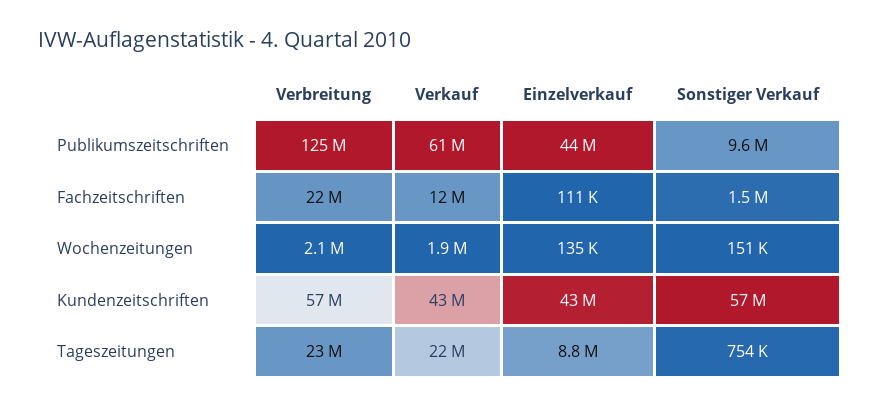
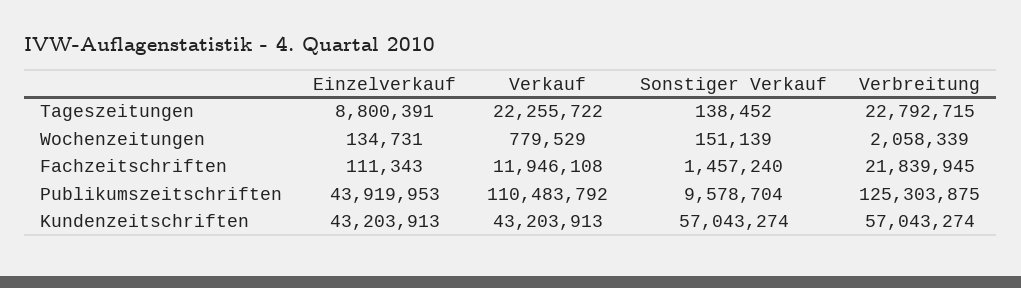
  {
    "Verbreitung": {
      "Publikumszeitschriften": 125303875,
      "Fachzeitschriften": 21839945,
      "Wochenzeitungen": 2058339,
      "Kundenzeitschriften": 57043274,
      "Tageszeitungen": 22792715
    },
    "Verkauf": {
-     "Publikumszeitschriften": 61000000,
+     "Publikumszeitschriften": 110483792,
      "Fachzeitschriften": 11946108,
-     "Wochenzeitungen": 1900000,
+     "Wochenzeitungen": 779529,
      "Kundenzeitschriften": 43203913,
      "Tageszeitungen": 22255722
    },
    "Einzelverkauf": {
      "Publikumszeitschriften": 43919953,
      "Fachzeitschriften": 111343,
      "Wochenzeitungen": 134731,
      "Kundenzeitschriften": 43203913,
      "Tageszeitungen": 8800391
    },
    "Sonstiger Verkauf": {
      "Publikumszeitschriften": 9578704,
      "Fachzeitschriften": 1457240,
      "Wochenzeitungen": 151139,
      "Kundenzeitschriften": 57043274,
-     "Tageszeitungen": 754000
+     "Tageszeitungen": 138452
    }
  }

